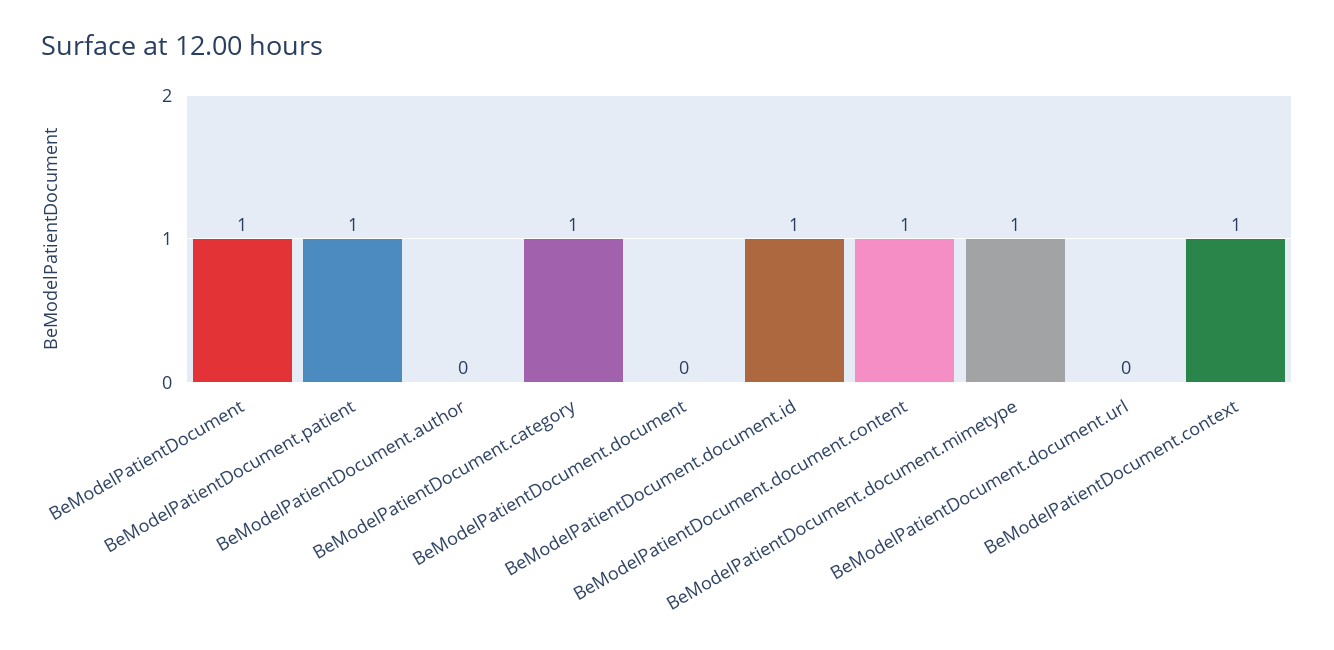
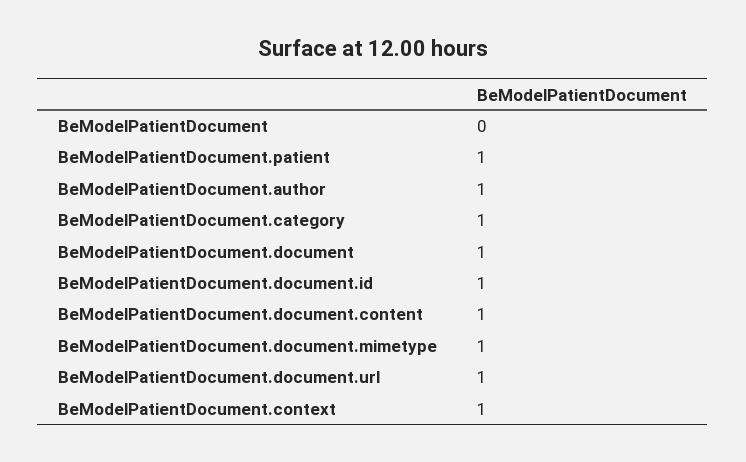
  {
-   "BeModelPatientDocument": 1,
+   "BeModelPatientDocument": 0,
    "BeModelPatientDocument.patient": 1,
-   "BeModelPatientDocument.author": 0,
+   "BeModelPatientDocument.author": 1,
    "BeModelPatientDocument.category": 1,
-   "BeModelPatientDocument.document": 0,
+   "BeModelPatientDocument.document": 1,
    "BeModelPatientDocument.document.id": 1,
    "BeModelPatientDocument.document.content": 1,
    "BeModelPatientDocument.document.mimetype": 1,
-   "BeModelPatientDocument.document.url": 0,
+   "BeModelPatientDocument.document.url": 1,
    "BeModelPatientDocument.context": 1
  }

